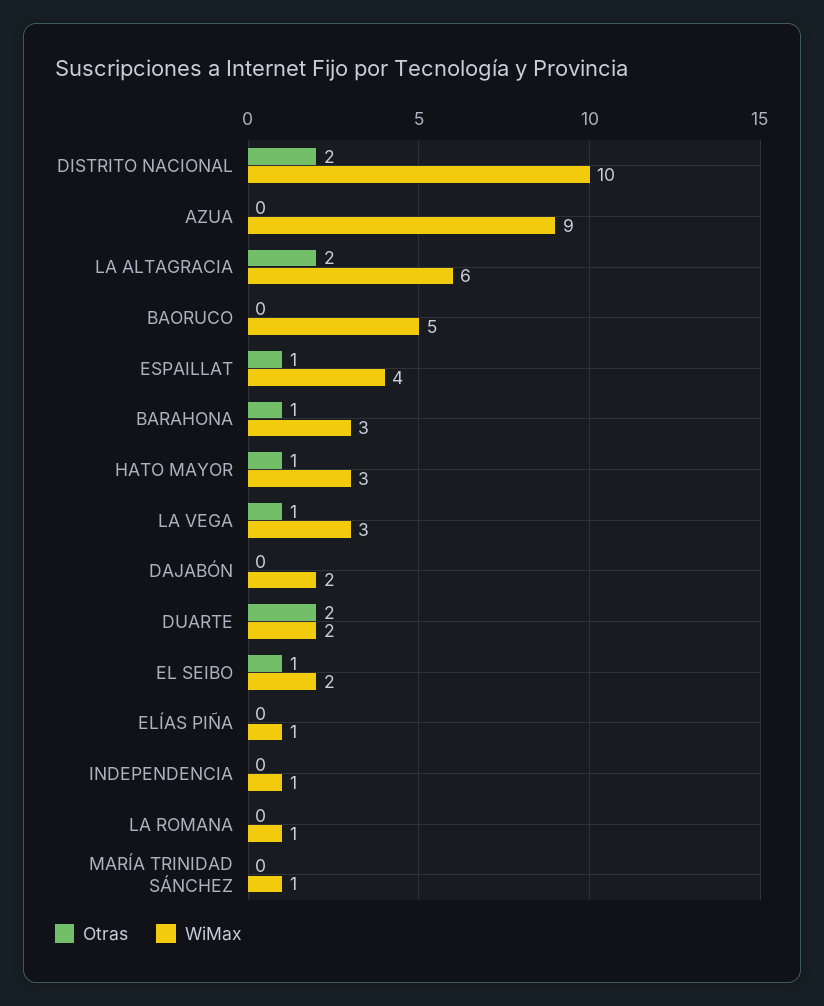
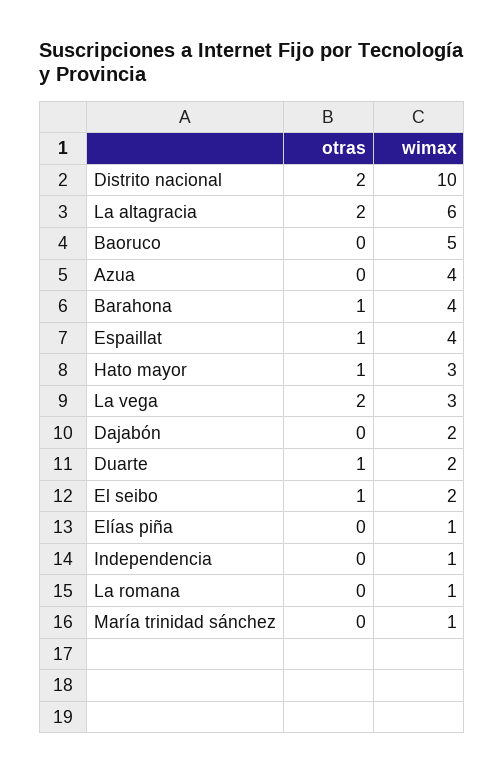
  {
    "Otras": {
      "DISTRITO NACIONAL": 2,
      "AZUA": 0,
      "LA ALTAGRACIA": 2,
      "BAORUCO": 0,
      "ESPAILLAT": 1,
      "BARAHONA": 1,
      "HATO MAYOR": 1,
-     "LA VEGA": 1,
+     "LA VEGA": 2,
      "DAJABÓN": 0,
-     "DUARTE": 2,
+     "DUARTE": 1,
      "EL SEIBO": 1,
      "ELÍAS PIÑA": 0,
      "INDEPENDENCIA": 0,
      "LA ROMANA": 0,
      "MARÍA TRINIDAD SÁNCHEZ": 0
    },
    "WiMax": {
      "DISTRITO NACIONAL": 10,
-     "AZUA": 9,
+     "AZUA": 4,
      "LA ALTAGRACIA": 6,
      "BAORUCO": 5,
      "ESPAILLAT": 4,
-     "BARAHONA": 3,
+     "BARAHONA": 4,
      "HATO MAYOR": 3,
      "LA VEGA": 3,
      "DAJABÓN": 2,
      "DUARTE": 2,
      "EL SEIBO": 2,
      "ELÍAS PIÑA": 1,
      "INDEPENDENCIA": 1,
      "LA ROMANA": 1,
      "MARÍA TRINIDAD SÁNCHEZ": 1
    }
  }

